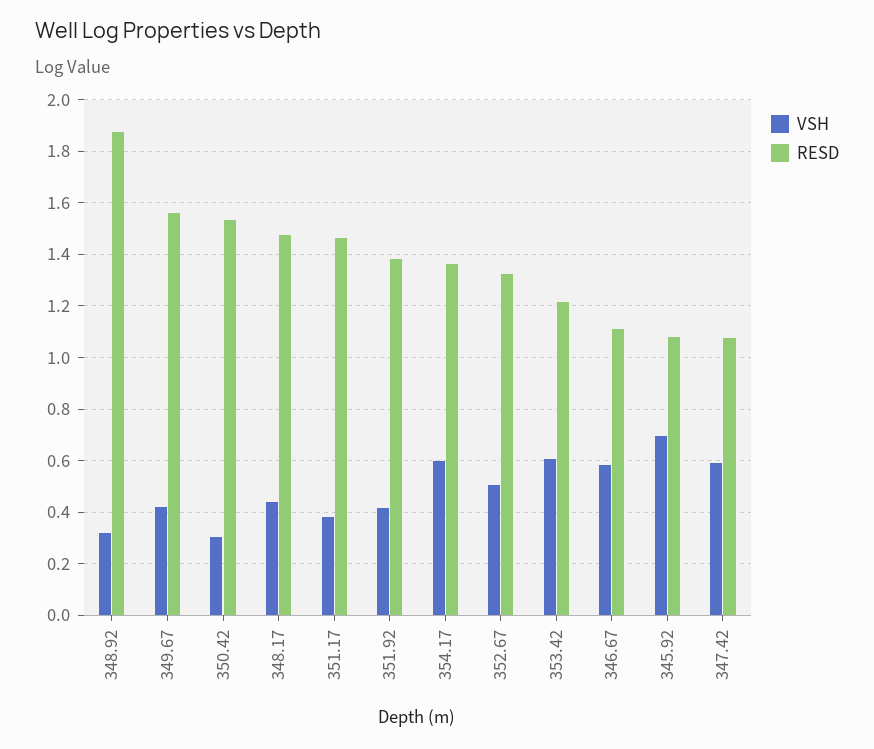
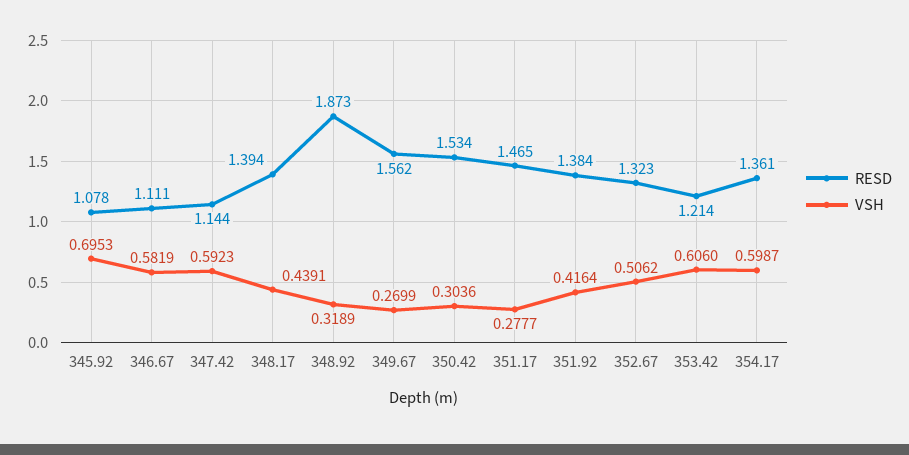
  {
    "VSH": {
      "348.92": 0.3189,
-     "349.67": 0.425,
+     "349.67": 0.2699,
      "350.42": 0.3036,
      "348.17": 0.4391,
-     "351.17": 0.375,
+     "351.17": 0.2777,
      "351.92": 0.4164,
      "354.17": 0.5987,
      "352.67": 0.5062,
      "353.42": 0.606,
      "346.67": 0.5819,
      "345.92": 0.6953,
      "347.42": 0.5923
    },
    "RESD": {
      "348.92": 1.873,
      "349.67": 1.562,
      "350.42": 1.534,
-     "348.17": 1.475,
+     "348.17": 1.394,
      "351.17": 1.465,
      "351.92": 1.384,
      "354.17": 1.361,
      "352.67": 1.323,
      "353.42": 1.214,
      "346.67": 1.111,
      "345.92": 1.078,
-     "347.42": 1.075
+     "347.42": 1.144
    }
  }

